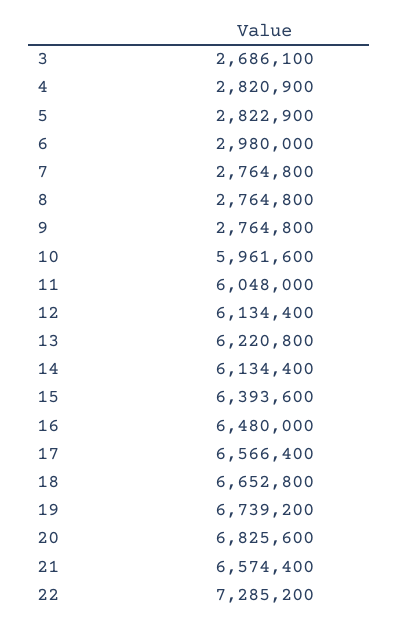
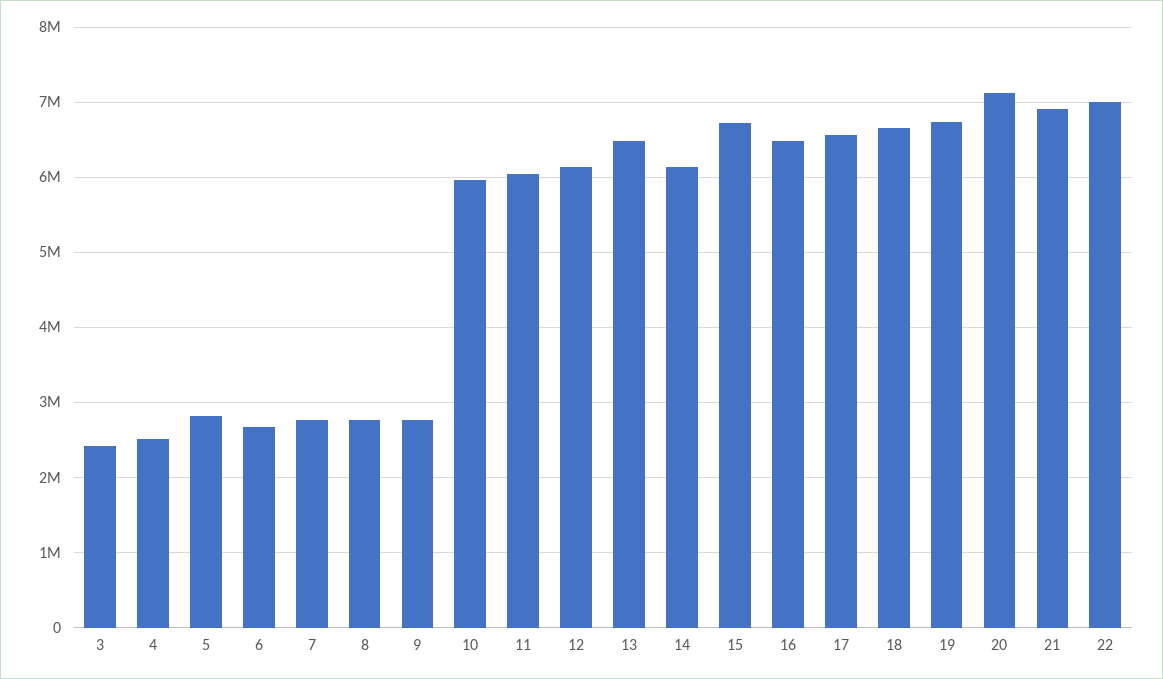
  {
-   "3": 2686100,
+   "3": 2400000,
-   "4": 2820900,
+   "4": 2500000,
    "5": 2822900,
-   "6": 2980000,
+   "6": 2700000,
    "7": 2764800,
    "8": 2764800,
    "9": 2764800,
    "10": 5961600,
    "11": 6048000,
    "12": 6134400,
-   "13": 6220800,
+   "13": 6500000,
    "14": 6134400,
-   "15": 6393600,
+   "15": 6700000,
    "16": 6480000,
    "17": 6566400,
    "18": 6652800,
    "19": 6739200,
-   "20": 6825600,
+   "20": 7100000,
-   "21": 6574400,
+   "21": 6900000,
-   "22": 7285200
+   "22": 7000000
  }

